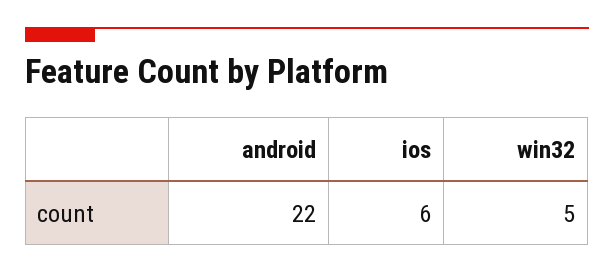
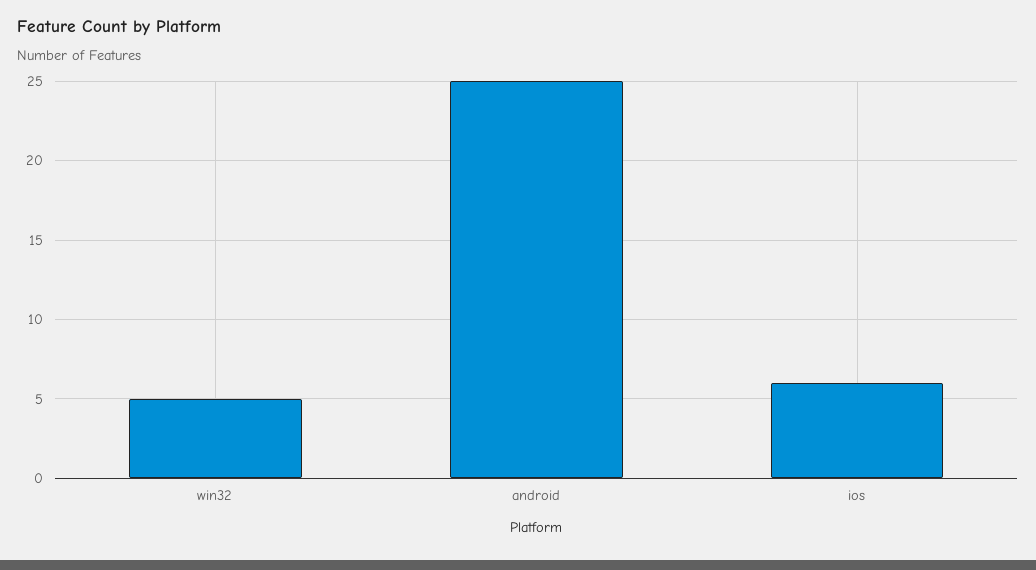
  {
-   "android": 22,
+   "android": 25,
    "ios": 6,
    "win32": 5
  }

